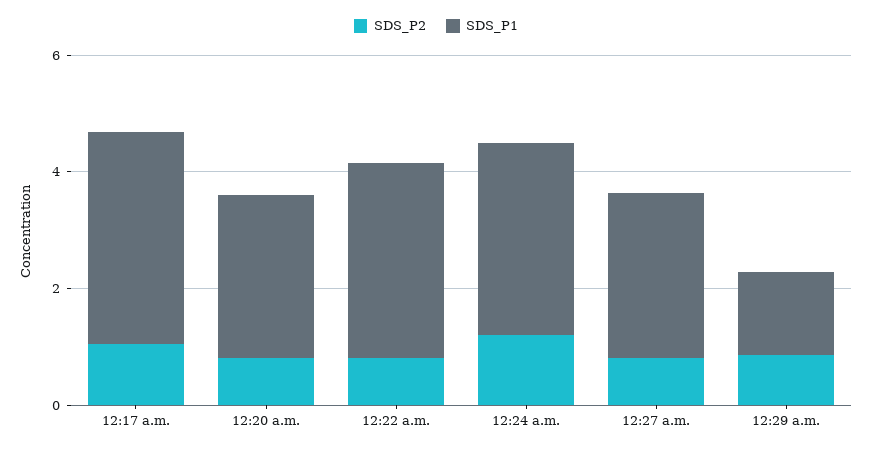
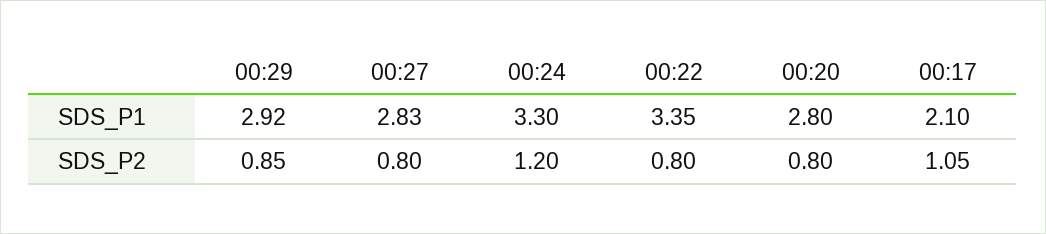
  {
    "SDS_P2": {
      "12:17 a.m.": 1.05,
      "12:20 a.m.": 0.8,
      "12:22 a.m.": 0.8,
      "12:24 a.m.": 1.2,
      "12:27 a.m.": 0.8,
      "12:29 a.m.": 0.85
    },
    "SDS_P1": {
-     "12:17 a.m.": 3.5,
+     "12:17 a.m.": 2.1,
      "12:20 a.m.": 2.8,
      "12:22 a.m.": 3.35,
      "12:24 a.m.": 3.3,
      "12:27 a.m.": 2.83,
-     "12:29 a.m.": 1.5
+     "12:29 a.m.": 2.92
    }
  }

